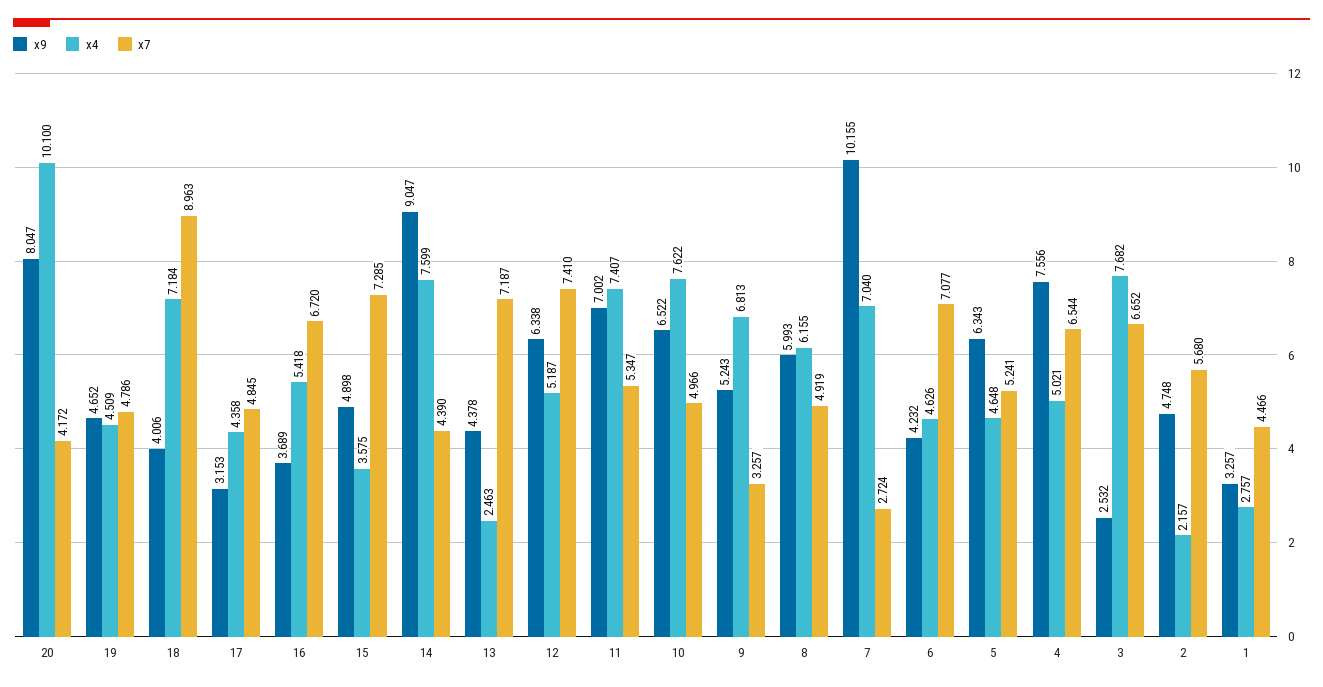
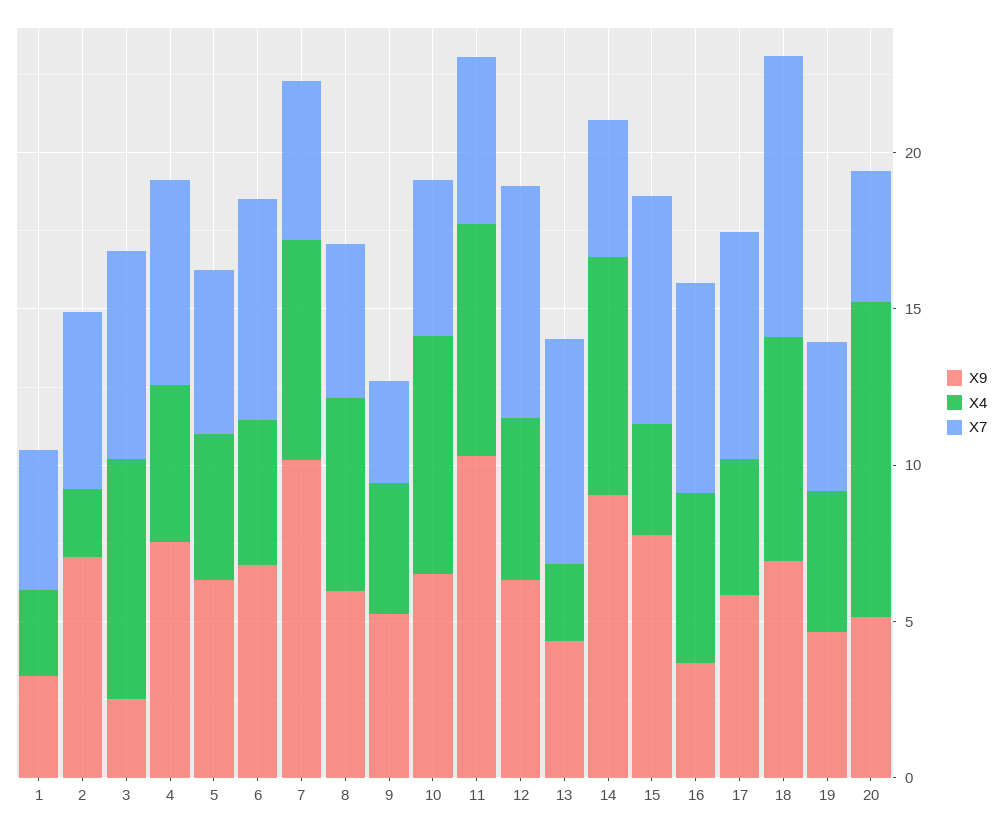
  {
    "x9": {
-     "20": 8.047,
+     "20": 5,
      "19": 4.652,
-     "18": 4.006,
+     "18": 7,
-     "17": 3.153,
+     "17": 6,
      "16": 3.689,
-     "15": 4.898,
+     "15": 8,
      "14": 9.047,
      "13": 4.378,
      "12": 6.338,
-     "11": 7.002,
+     "11": 10,
      "10": 6.522,
      "9": 5.243,
      "8": 5.993,
      "7": 10.155,
-     "6": 4.232,
+     "6": 7,
      "5": 6.343,
      "4": 7.556,
      "3": 2.532,
-     "2": 4.748,
+     "2": 7,
      "1": 3.257
    },
    "x4": {
      "20": 10.1,
      "19": 4.509,
      "18": 7.184,
      "17": 4.358,
      "16": 5.418,
      "15": 3.575,
      "14": 7.599,
      "13": 2.463,
      "12": 5.187,
      "11": 7.407,
      "10": 7.622,
-     "9": 6.813,
+     "9": 4,
      "8": 6.155,
      "7": 7.04,
      "6": 4.626,
      "5": 4.648,
      "4": 5.021,
      "3": 7.682,
      "2": 2.157,
      "1": 2.757
    },
    "x7": {
      "20": 4.172,
      "19": 4.786,
      "18": 8.963,
-     "17": 4.845,
+     "17": 7,
      "16": 6.72,
      "15": 7.285,
      "14": 4.39,
      "13": 7.187,
      "12": 7.41,
      "11": 5.347,
      "10": 4.966,
      "9": 3.257,
      "8": 4.919,
-     "7": 2.724,
+     "7": 5,
      "6": 7.077,
      "5": 5.241,
      "4": 6.544,
      "3": 6.652,
      "2": 5.68,
      "1": 4.466
    }
  }

